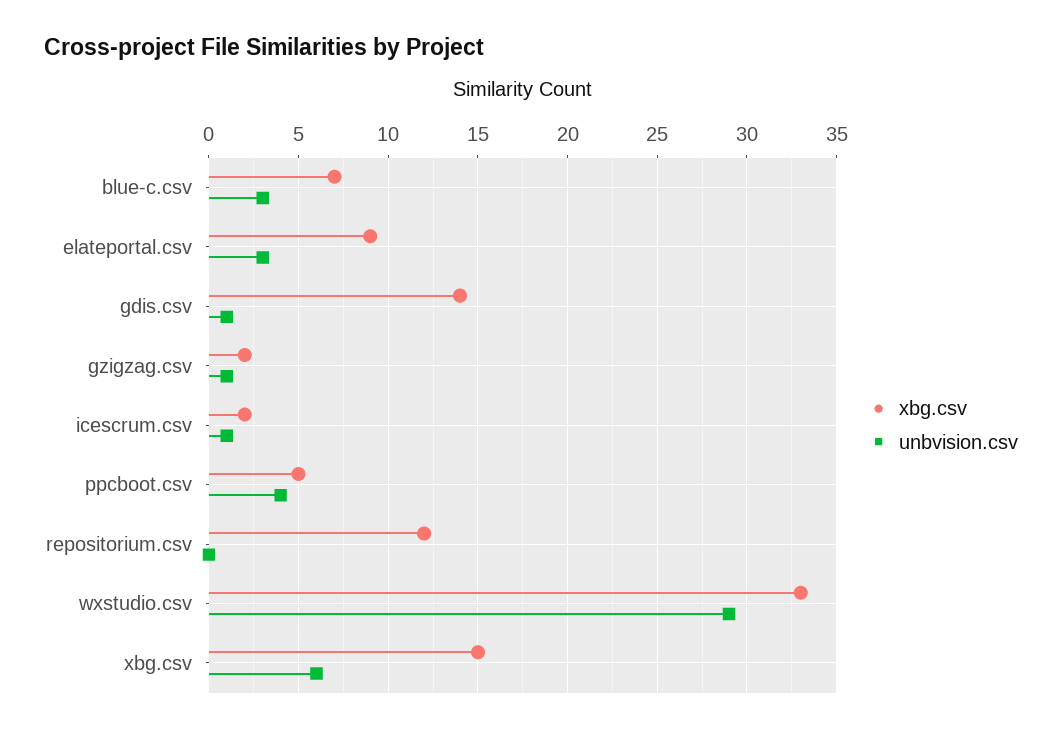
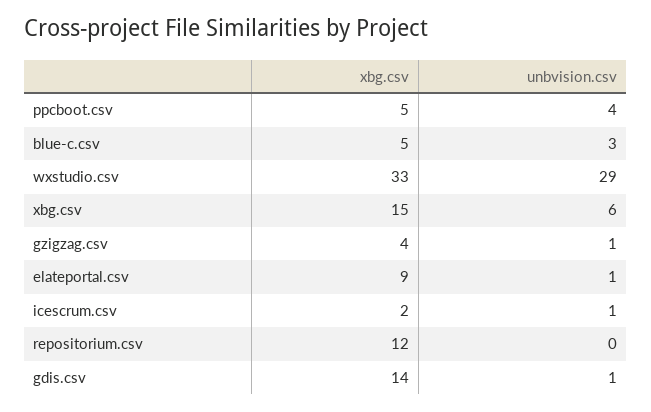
  {
    "xbg.csv": {
-     "blue-c.csv": 7,
+     "blue-c.csv": 5,
      "elateportal.csv": 9,
      "gdis.csv": 14,
-     "gzigzag.csv": 2,
+     "gzigzag.csv": 4,
      "icescrum.csv": 2,
      "ppcboot.csv": 5,
      "repositorium.csv": 12,
      "wxstudio.csv": 33,
      "xbg.csv": 15
    },
    "unbvision.csv": {
      "blue-c.csv": 3,
-     "elateportal.csv": 3,
+     "elateportal.csv": 1,
      "gdis.csv": 1,
      "gzigzag.csv": 1,
      "icescrum.csv": 1,
      "ppcboot.csv": 4,
      "repositorium.csv": 0,
      "wxstudio.csv": 29,
      "xbg.csv": 6
    }
  }

